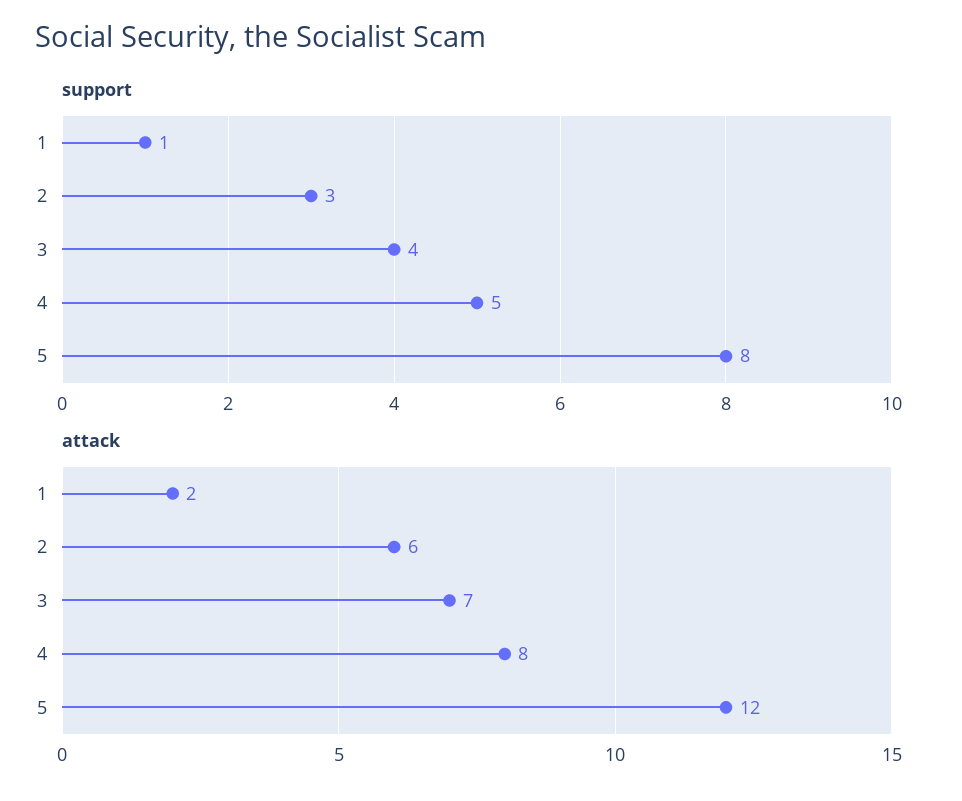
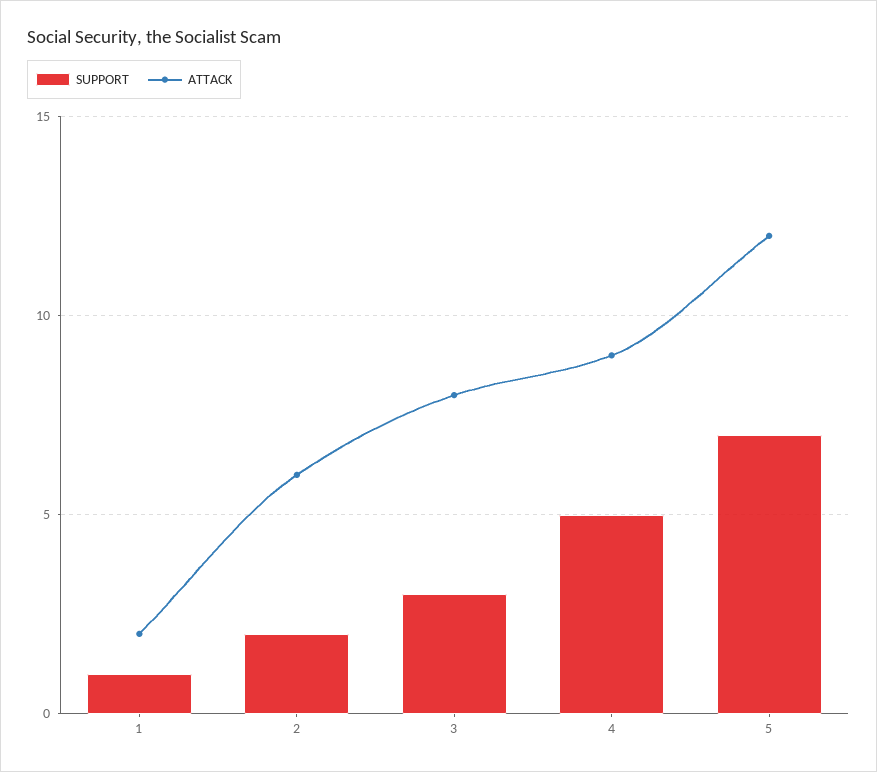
  {
    "support": {
      "1": 1,
-     "2": 3,
+     "2": 2,
-     "3": 4,
+     "3": 3,
      "4": 5,
-     "5": 8
+     "5": 7
    },
    "attack": {
      "1": 2,
      "2": 6,
-     "3": 7,
+     "3": 8,
-     "4": 8,
+     "4": 9,
      "5": 12
    }
  }

